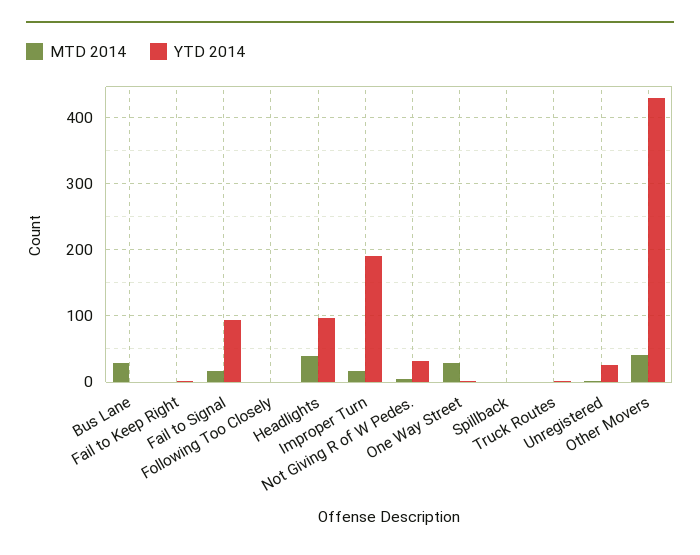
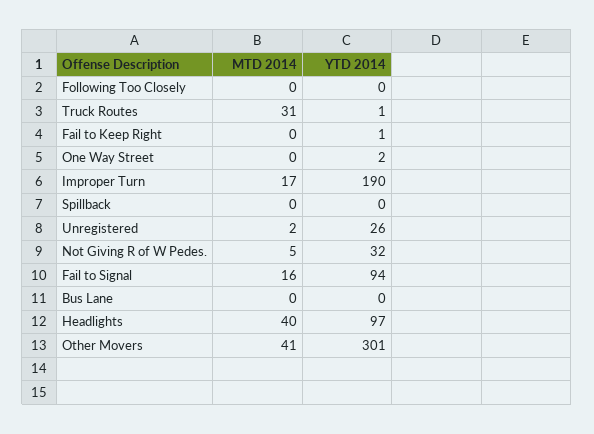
  {
    "MTD 2014": {
-     "Bus Lane": 30,
+     "Bus Lane": 0,
      "Fail to Keep Right": 0,
      "Fail to Signal": 16,
      "Following Too Closely": 0,
      "Headlights": 40,
      "Improper Turn": 17,
      "Not Giving R of W Pedes.": 5,
-     "One Way Street": 30,
+     "One Way Street": 0,
      "Spillback": 0,
-     "Truck Routes": 0,
+     "Truck Routes": 31,
      "Unregistered": 2,
      "Other Movers": 41
    },
    "YTD 2014": {
      "Bus Lane": 0,
      "Fail to Keep Right": 1,
      "Fail to Signal": 94,
      "Following Too Closely": 0,
      "Headlights": 97,
      "Improper Turn": 190,
      "Not Giving R of W Pedes.": 32,
      "One Way Street": 2,
      "Spillback": 0,
      "Truck Routes": 1,
      "Unregistered": 26,
-     "Other Movers": 430
+     "Other Movers": 301
    }
  }

